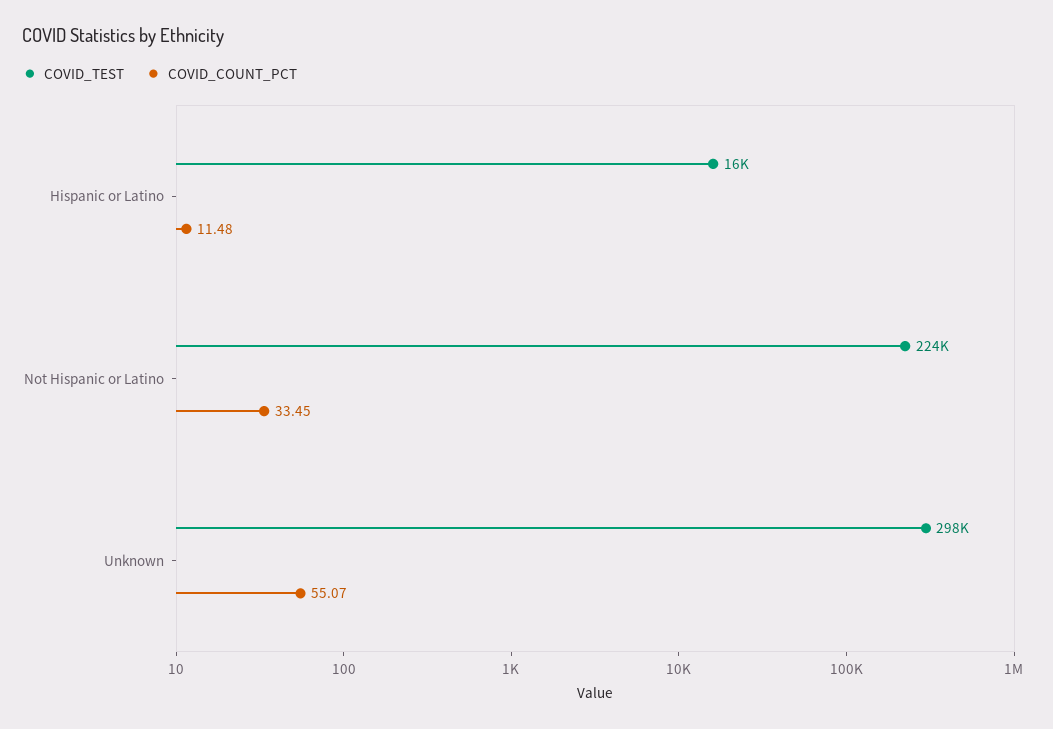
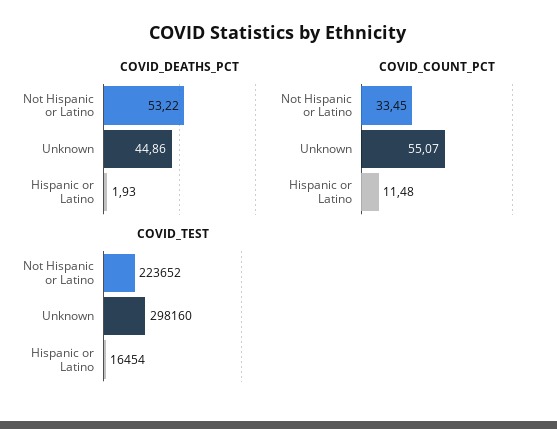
  {
    "COVID_TEST": {
      "Hispanic or Latino": 16454,
      "Not Hispanic or Latino": 223652,
      "Unknown": 298160
    },
    "COVID_COUNT_PCT": {
      "Hispanic or Latino": 11.48,
      "Not Hispanic or Latino": 33.45,
      "Unknown": 55.07
-   }
+   },
+   "COVID_DEATHS_PCT": {
+     "Not Hispanic or Latino": 53.22,
+     "Unknown": 44.86,
+     "Hispanic or Latino": 1.93
+   }
  }

